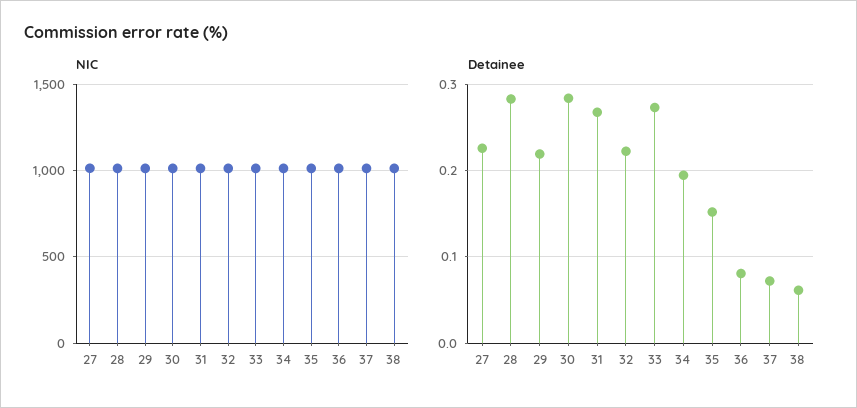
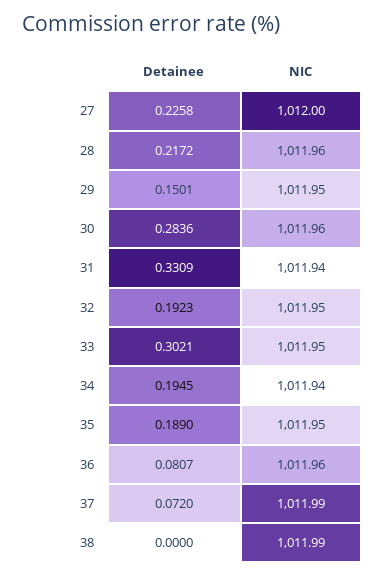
  {
    "NIC": {
      "27": 1012,
      "28": 1011.96,
      "29": 1011.95,
      "30": 1011.96,
      "31": 1011.94,
      "32": 1011.95,
      "33": 1011.95,
      "34": 1011.94,
      "35": 1011.95,
      "36": 1011.96,
      "37": 1011.99,
      "38": 1011.99
    },
    "Detainee": {
      "27": 0.2258,
-     "28": 0.28,
+     "28": 0.2172,
-     "29": 0.22,
+     "29": 0.1501,
      "30": 0.2836,
-     "31": 0.27,
+     "31": 0.3309,
-     "32": 0.22,
+     "32": 0.1923,
-     "33": 0.27,
+     "33": 0.3021,
      "34": 0.1945,
-     "35": 0.15,
+     "35": 0.189,
      "36": 0.0807,
      "37": 0.072,
-     "38": 0.06
+     "38": 0
    }
  }

